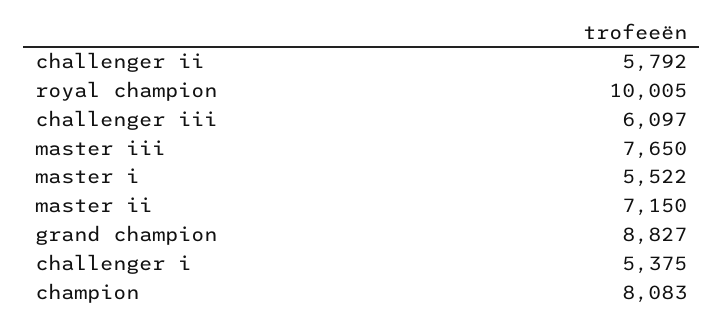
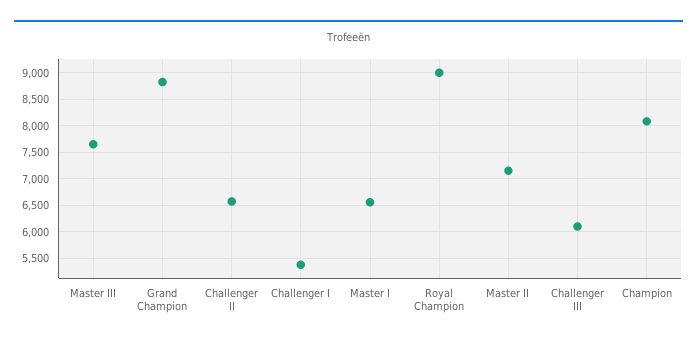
  {
-   "challenger ii": 5792,
+   "challenger ii": 6500,
-   "royal champion": 10005,
+   "royal champion": 9000,
    "challenger iii": 6097,
    "master iii": 7650,
-   "master i": 5522,
+   "master i": 6500,
    "master ii": 7150,
    "grand champion": 8827,
    "challenger i": 5375,
    "champion": 8083
  }

